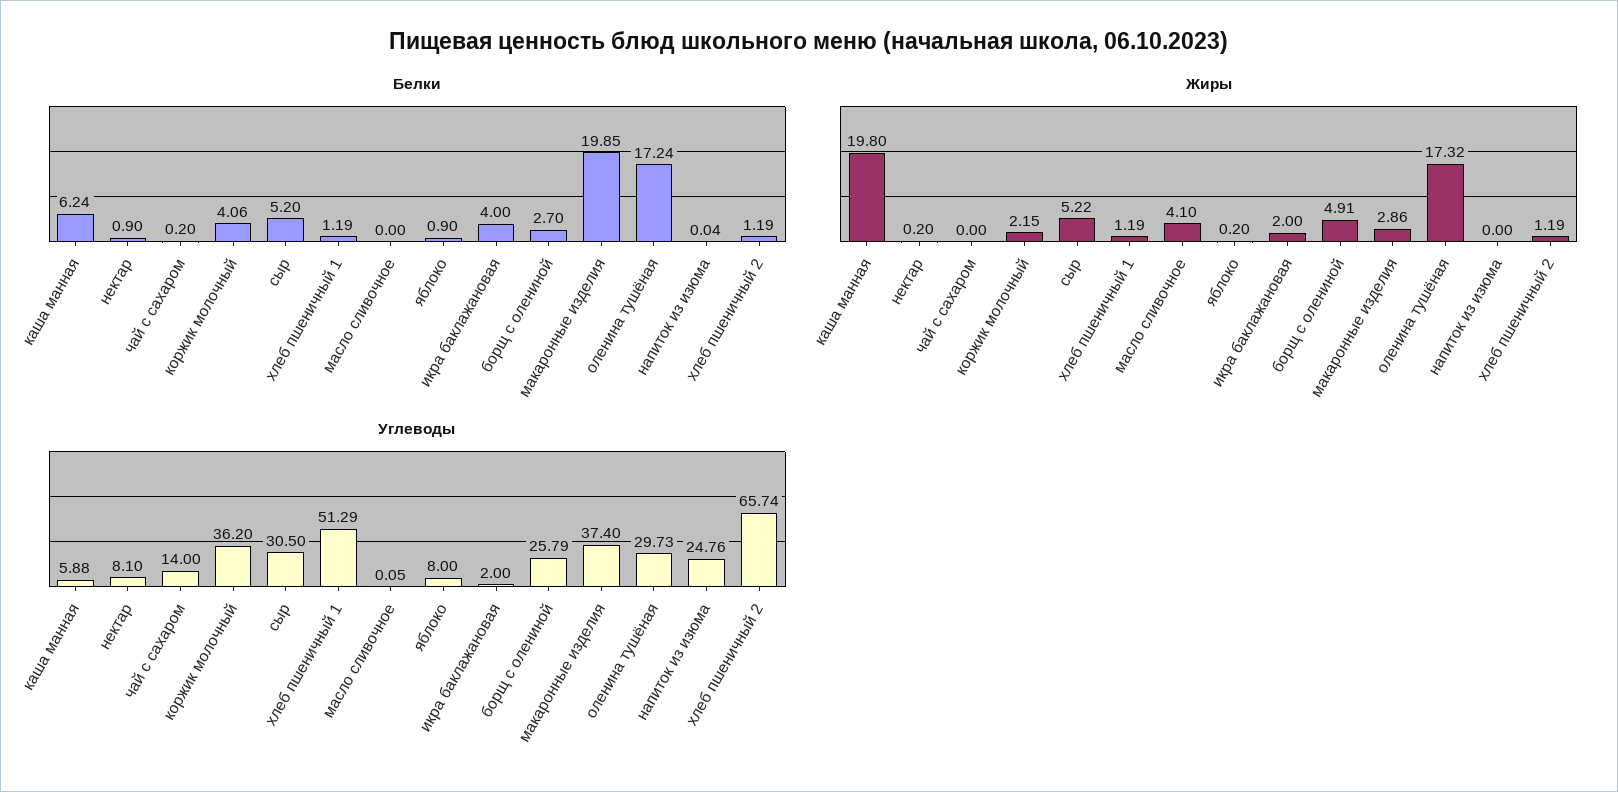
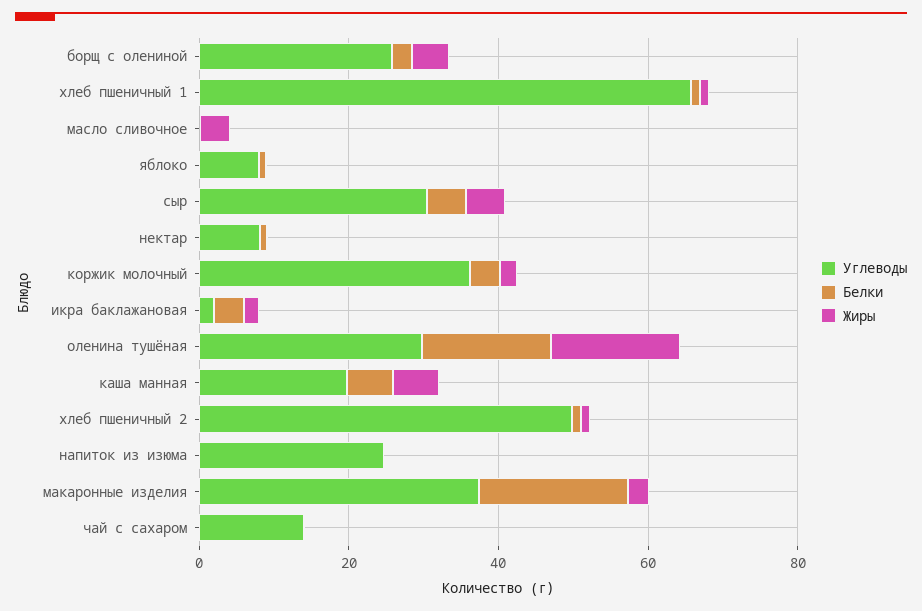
  {
    "Белки": {
      "каша манная": 6.24,
      "нектар": 0.9,
      "чай с сахаром": 0.2,
      "коржик молочный": 4.06,
      "сыр": 5.2,
      "хлеб пшеничный 1": 1.19,
      "масло сливочное": 0,
      "яблоко": 0.9,
      "икра баклажановая": 4,
      "борщ с олениной": 2.7,
      "макаронные изделия": 19.85,
      "оленина тушёная": 17.24,
      "напиток из изюма": 0.04,
      "хлеб пшеничный 2": 1.19
    },
    "Жиры": {
-     "каша манная": 19.8,
+     "каша манная": 5,
      "нектар": 0.2,
      "чай с сахаром": 0,
      "коржик молочный": 2.15,
      "сыр": 5.22,
      "хлеб пшеничный 1": 1.19,
      "масло сливочное": 4.1,
      "яблоко": 0.2,
      "икра баклажановая": 2,
      "борщ с олениной": 4.91,
      "макаронные изделия": 2.86,
      "оленина тушёная": 17.32,
      "напиток из изюма": 0,
      "хлеб пшеничный 2": 1.19
    },
    "Углеводы": {
-     "каша манная": 5.88,
+     "каша манная": 20,
      "нектар": 8.1,
      "чай с сахаром": 14,
      "коржик молочный": 36.2,
      "сыр": 30.5,
-     "хлеб пшеничный 1": 51.29,
+     "хлеб пшеничный 1": 65,
      "масло сливочное": 0.05,
      "яблоко": 8,
      "икра баклажановая": 2,
      "борщ с олениной": 25.79,
      "макаронные изделия": 37.4,
      "оленина тушёная": 29.73,
      "напиток из изюма": 24.76,
-     "хлеб пшеничный 2": 65.74
+     "хлеб пшеничный 2": 50
    }
  }

